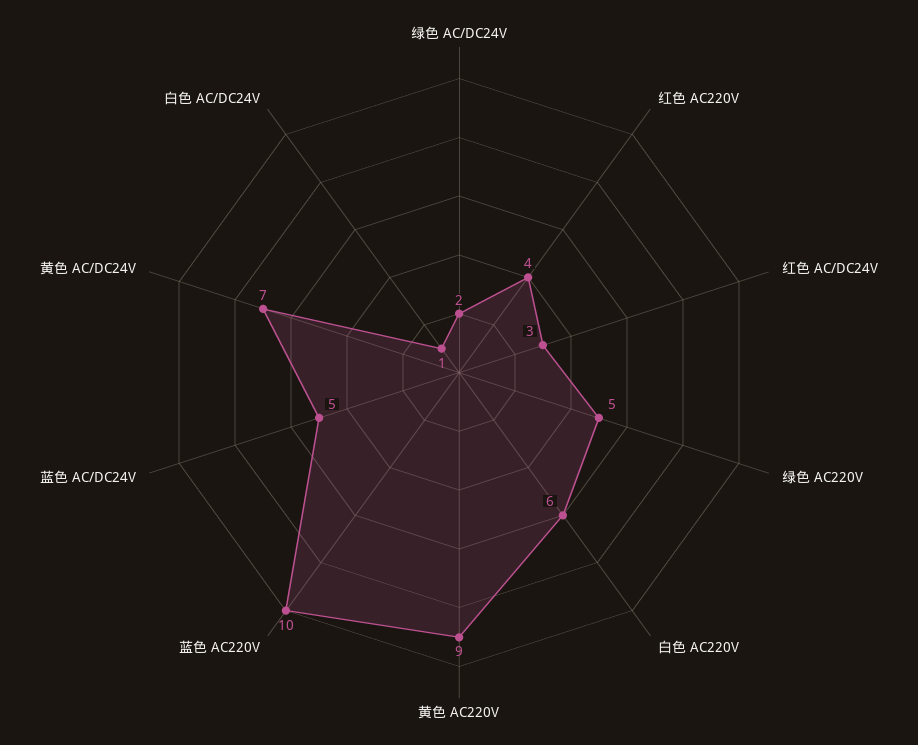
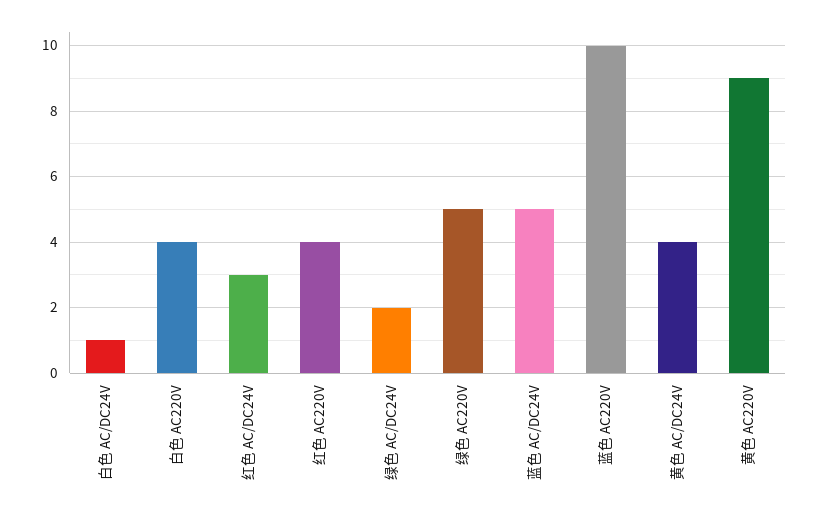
  {
    "绿色 AC/DC24V": 2,
    "红色 AC220V": 4,
    "红色 AC/DC24V": 3,
    "绿色 AC220V": 5,
-   "白色 AC220V": 6,
+   "白色 AC220V": 4,
    "黄色 AC220V": 9,
    "蓝色 AC220V": 10,
    "蓝色 AC/DC24V": 5,
-   "黄色 AC/DC24V": 7,
+   "黄色 AC/DC24V": 4,
    "白色 AC/DC24V": 1
  }

